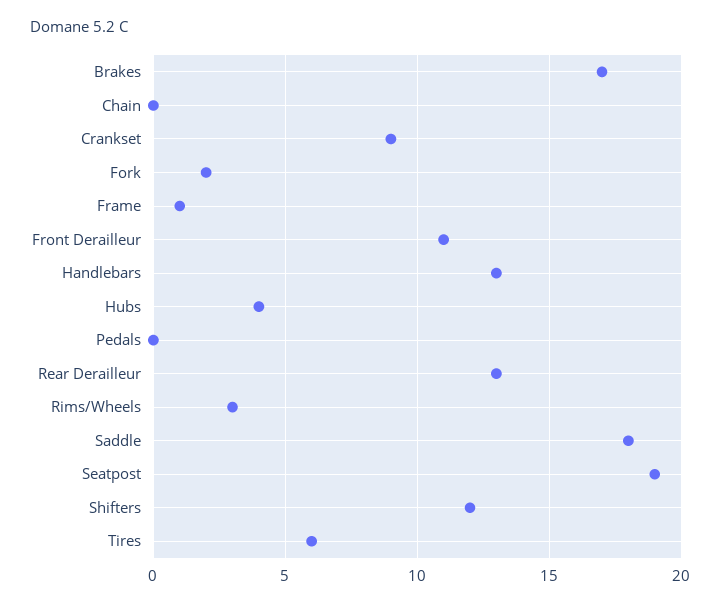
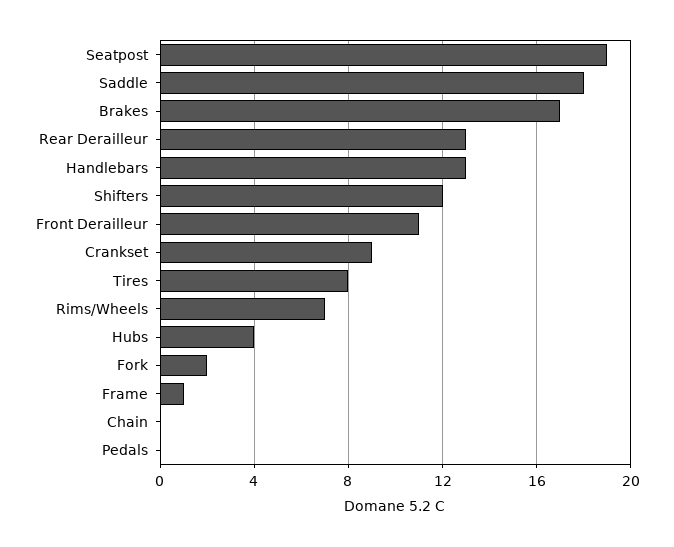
  {
    "Brakes": 17,
    "Chain": 0,
    "Crankset": 9,
    "Fork": 2,
    "Frame": 1,
    "Front Derailleur": 11,
    "Handlebars": 13,
    "Hubs": 4,
    "Pedals": 0,
    "Rear Derailleur": 13,
-   "Rims/Wheels": 3,
+   "Rims/Wheels": 7,
    "Saddle": 18,
    "Seatpost": 19,
    "Shifters": 12,
-   "Tires": 6
+   "Tires": 8
  }

